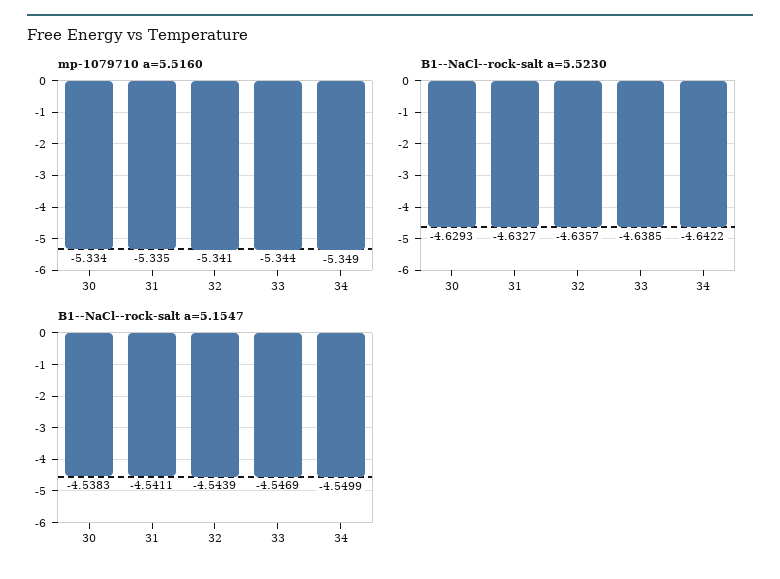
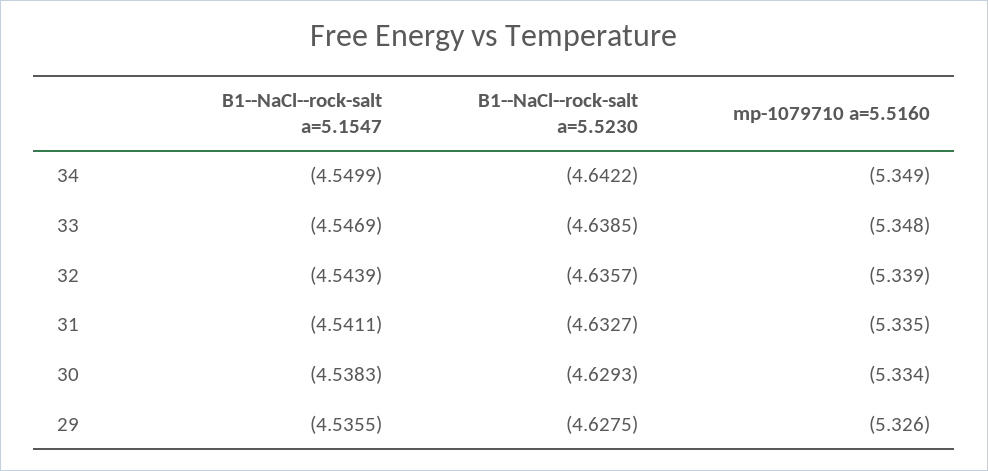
  {
    "mp-1079710 a=5.5160": {
      "30": -5.334,
      "31": -5.335,
-     "32": -5.341,
+     "32": -5.339,
-     "33": -5.344,
+     "33": -5.348,
-     "34": -5.349
+     "34": -5.349,
+     "29": -5.326
    },
    "B1--NaCl--rock-salt a=5.5230": {
      "30": -4.6293,
      "31": -4.6327,
      "32": -4.6357,
      "33": -4.6385,
-     "34": -4.6422
+     "34": -4.6422,
+     "29": -4.6275
    },
    "B1--NaCl--rock-salt a=5.1547": {
      "30": -4.5383,
      "31": -4.5411,
      "32": -4.5439,
      "33": -4.5469,
-     "34": -4.5499
+     "34": -4.5499,
+     "29": -4.5355
    }
  }

